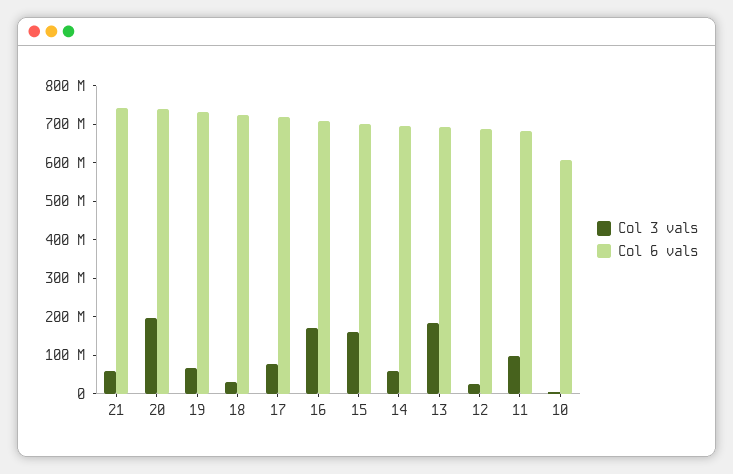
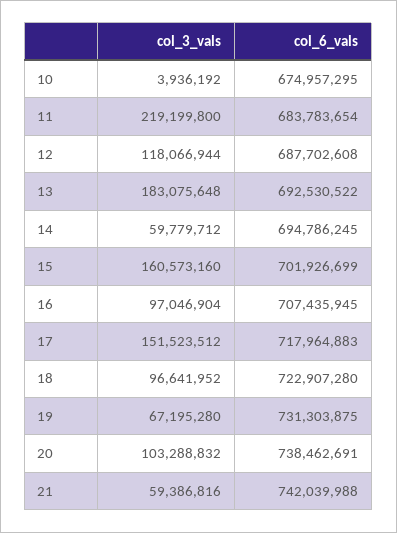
  {
    "Col 3 vals": {
      "21": 59386816,
-     "20": 200000000,
+     "20": 103288832,
      "19": 67195280,
-     "18": 25000000,
+     "18": 96641952,
-     "17": 75000000,
+     "17": 151523512,
-     "16": 175000000,
+     "16": 97046904,
      "15": 160573160,
      "14": 59779712,
      "13": 183075648,
-     "12": 25000000,
+     "12": 118066944,
-     "11": 100000000,
+     "11": 219199800,
      "10": 3936192
    },
    "Col 6 vals": {
      "21": 742039988,
      "20": 738462691,
      "19": 731303875,
      "18": 722907280,
      "17": 717964883,
      "16": 707435945,
      "15": 701926699,
      "14": 694786245,
      "13": 692530522,
      "12": 687702608,
      "11": 683783654,
-     "10": 600000000
+     "10": 674957295
    }
  }

